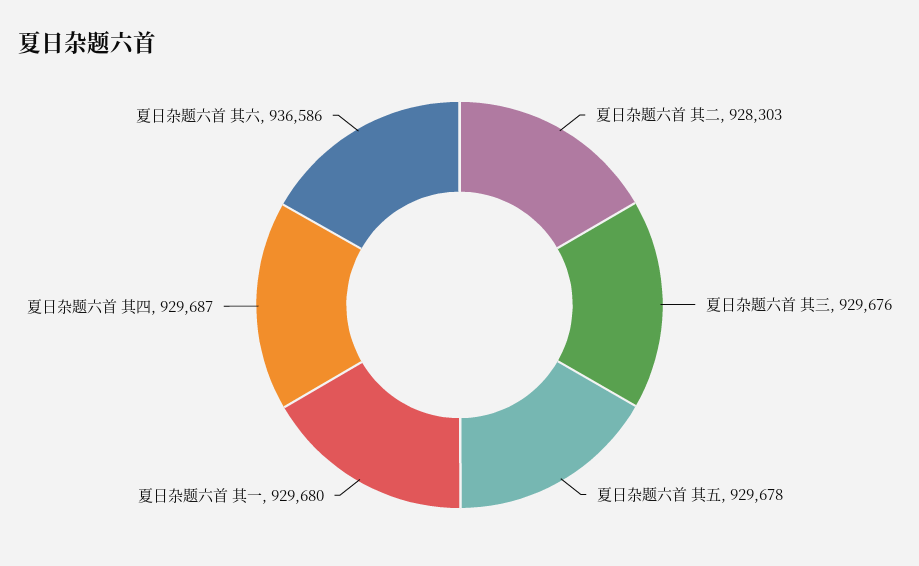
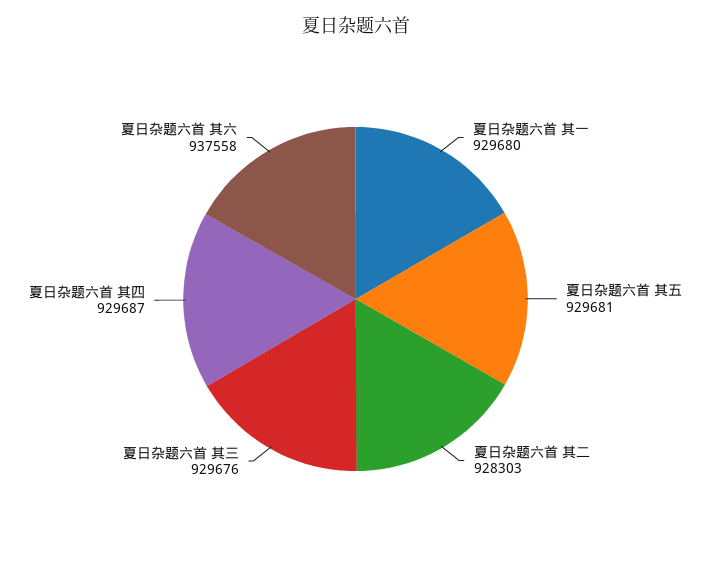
  {
    "夏日杂题六首 其二": 928303,
    "夏日杂题六首 其三": 929676,
-   "夏日杂题六首 其五": 929678,
+   "夏日杂题六首 其五": 929681,
    "夏日杂题六首 其一": 929680,
    "夏日杂题六首 其四": 929687,
-   "夏日杂题六首 其六": 936586
+   "夏日杂题六首 其六": 937558
  }

